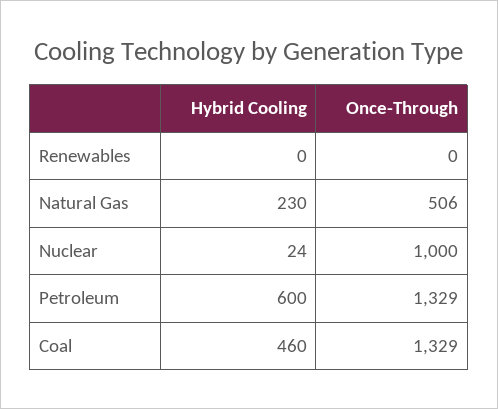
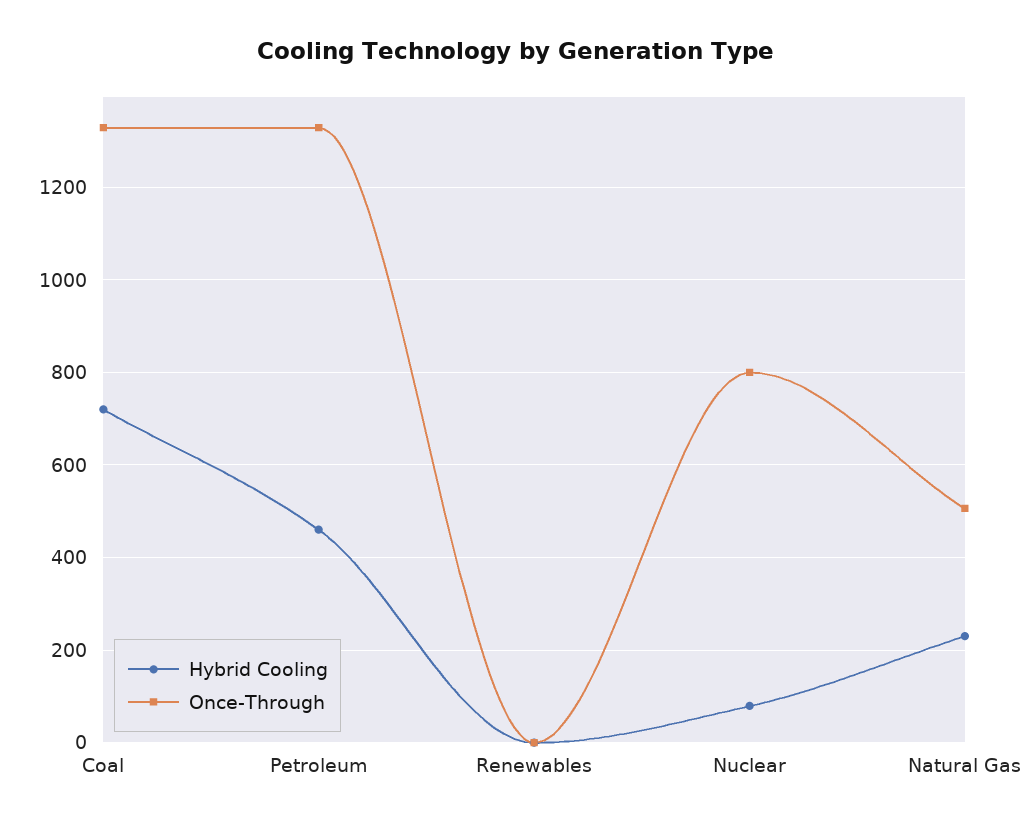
  {
    "Hybrid Cooling": {
      "Renewables": 0,
      "Natural Gas": 230,
-     "Nuclear": 24,
+     "Nuclear": 80,
-     "Petroleum": 600,
+     "Petroleum": 460,
-     "Coal": 460
+     "Coal": 720
    },
    "Once-Through": {
      "Renewables": 0,
      "Natural Gas": 506,
-     "Nuclear": 1000,
+     "Nuclear": 800,
      "Petroleum": 1329,
      "Coal": 1329
    }
  }

